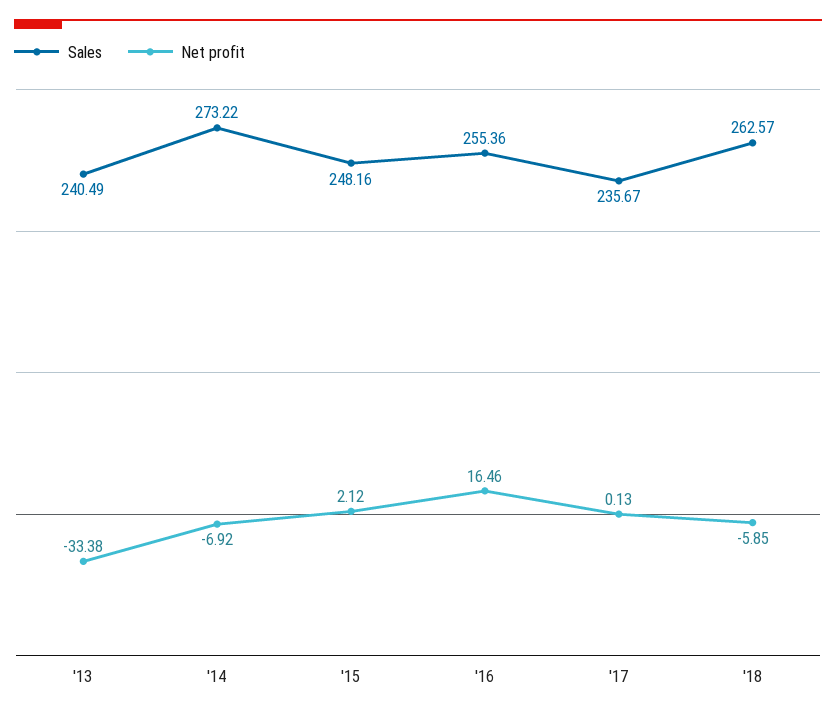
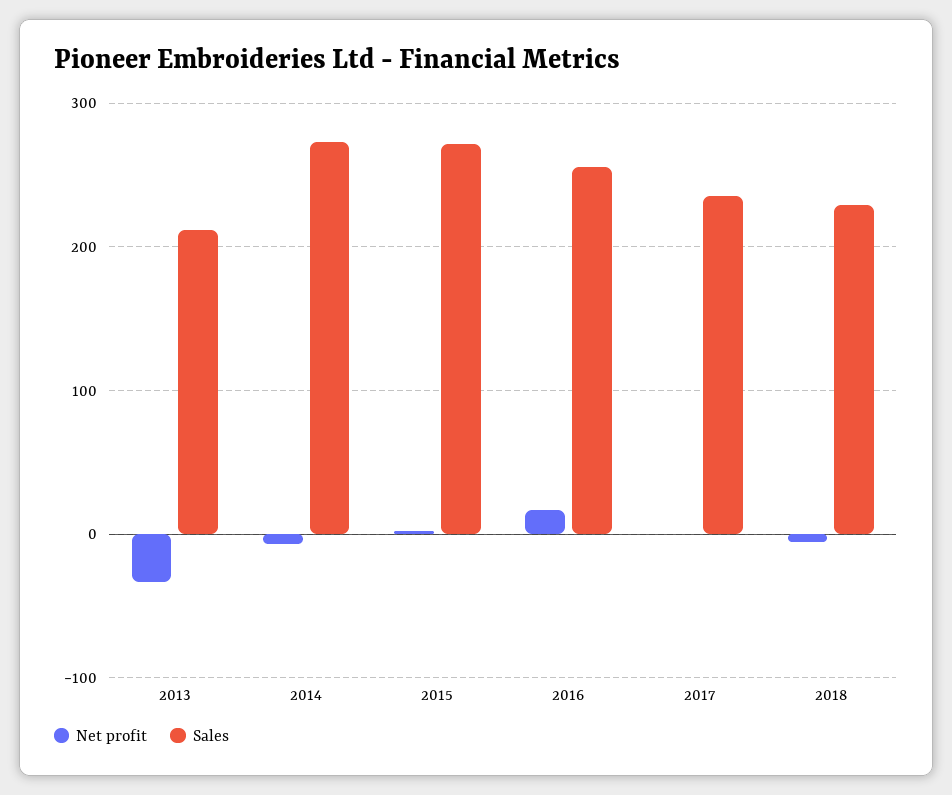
  {
    "Sales": {
-     "'13": 240.49,
+     "'13": 210,
      "'14": 273.22,
-     "'15": 248.16,
+     "'15": 270,
      "'16": 255.36,
      "'17": 235.67,
-     "'18": 262.57
+     "'18": 230
    },
    "Net profit": {
      "'13": -33.38,
      "'14": -6.92,
      "'15": 2.12,
      "'16": 16.46,
      "'17": 0.13,
      "'18": -5.85
    }
  }

